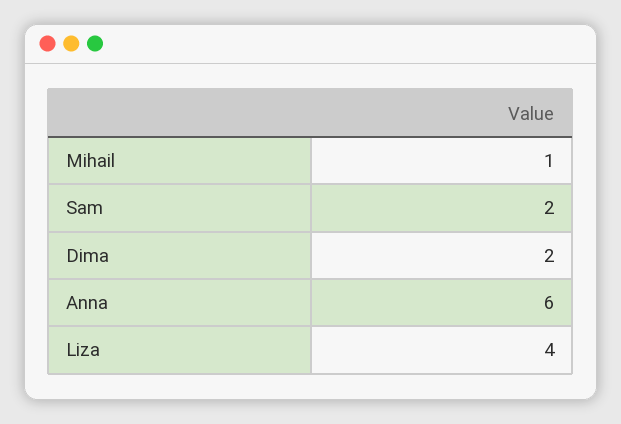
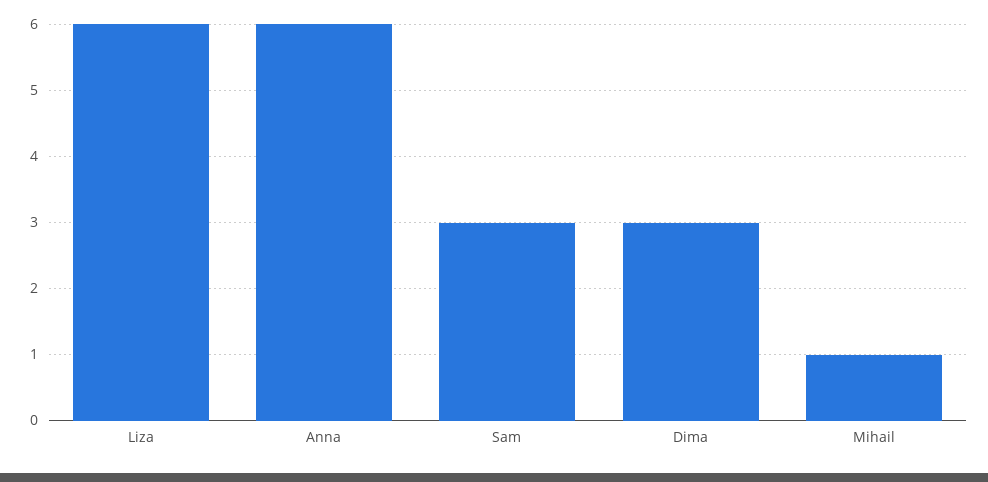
  {
    "Mihail": 1,
-   "Sam": 2,
+   "Sam": 3,
-   "Dima": 2,
+   "Dima": 3,
    "Anna": 6,
-   "Liza": 4
+   "Liza": 6
  }

